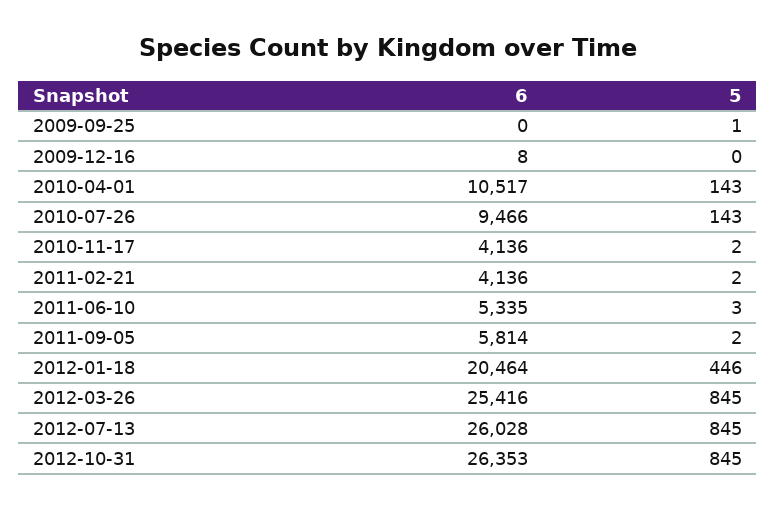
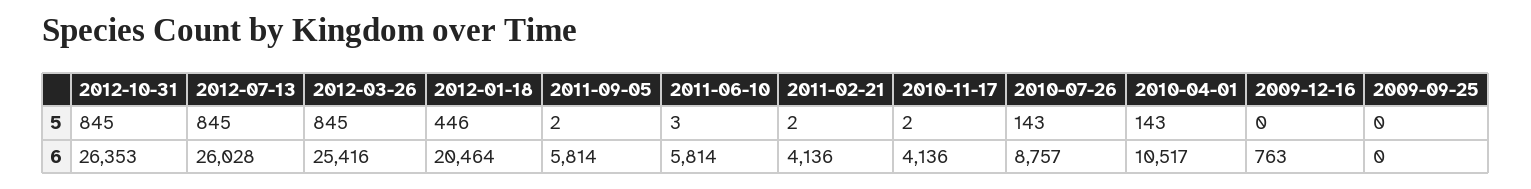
  {
    "6": {
      "2009-09-25": 0,
-     "2009-12-16": 8,
+     "2009-12-16": 763,
      "2010-04-01": 10517,
-     "2010-07-26": 9466,
+     "2010-07-26": 8757,
      "2010-11-17": 4136,
      "2011-02-21": 4136,
-     "2011-06-10": 5335,
+     "2011-06-10": 5814,
      "2011-09-05": 5814,
      "2012-01-18": 20464,
      "2012-03-26": 25416,
      "2012-07-13": 26028,
      "2012-10-31": 26353
    },
    "5": {
-     "2009-09-25": 1,
+     "2009-09-25": 0,
      "2009-12-16": 0,
      "2010-04-01": 143,
      "2010-07-26": 143,
      "2010-11-17": 2,
      "2011-02-21": 2,
      "2011-06-10": 3,
      "2011-09-05": 2,
      "2012-01-18": 446,
      "2012-03-26": 845,
      "2012-07-13": 845,
      "2012-10-31": 845
    }
  }

